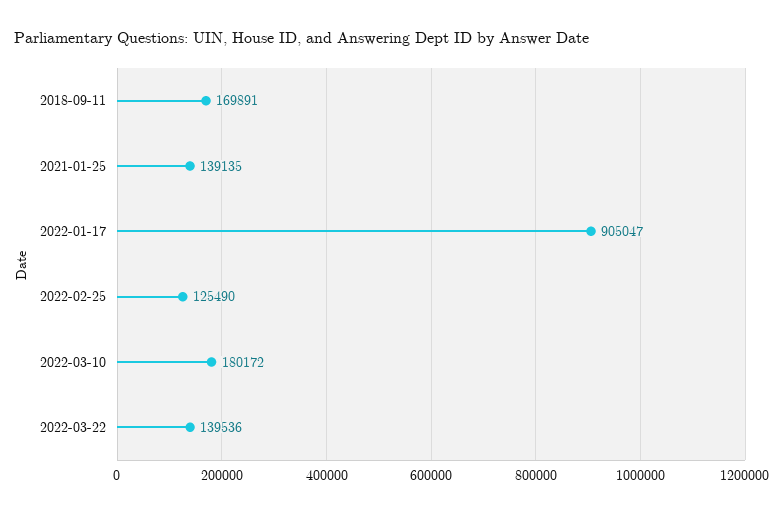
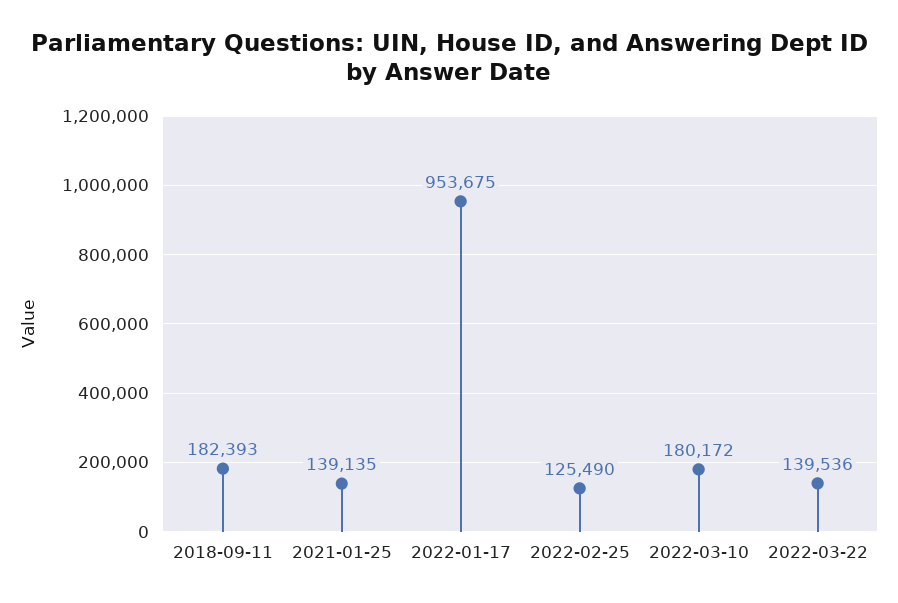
  {
-   "2018-09-11": 169891,
+   "2018-09-11": 182393,
    "2021-01-25": 139135,
-   "2022-01-17": 905047,
+   "2022-01-17": 953675,
    "2022-02-25": 125490,
    "2022-03-10": 180172,
    "2022-03-22": 139536
  }

